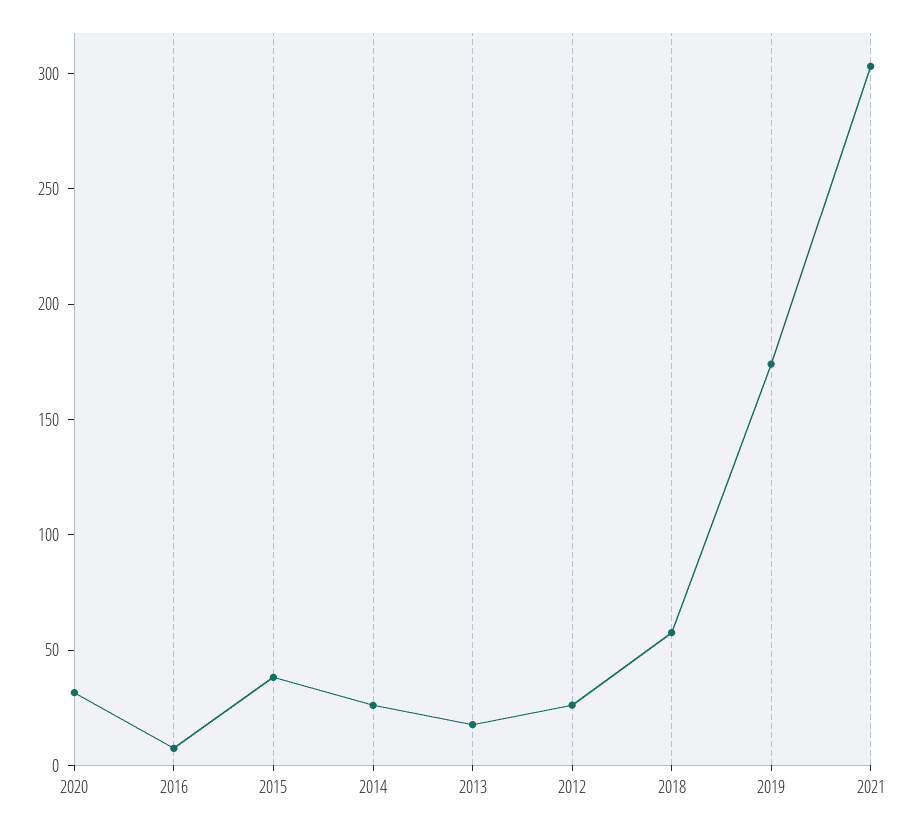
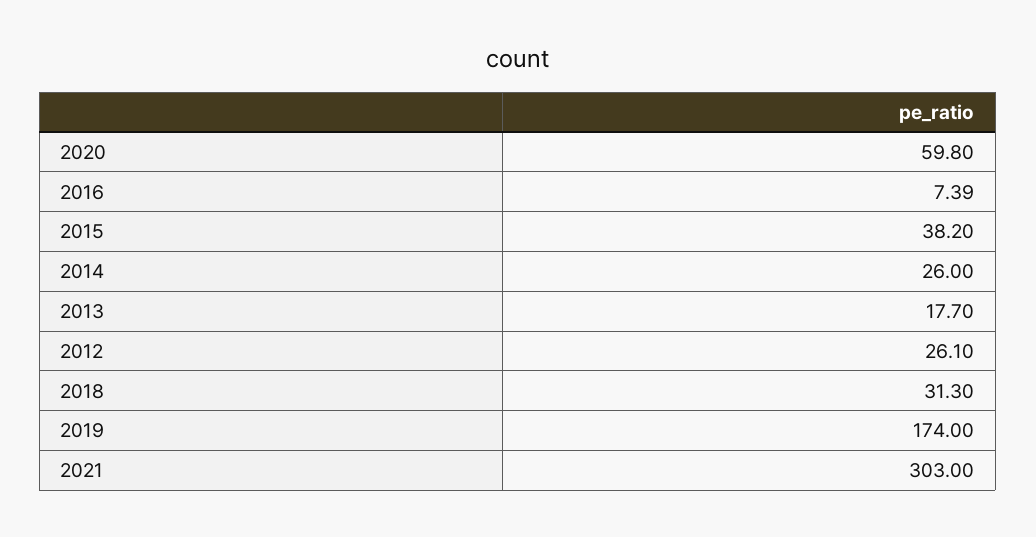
  {
-   "2020": 30,
+   "2020": 59.8,
    "2016": 7.39,
    "2015": 38.2,
    "2014": 26,
    "2013": 17.7,
    "2012": 26.1,
-   "2018": 60,
+   "2018": 31.3,
    "2019": 174,
    "2021": 303
  }

